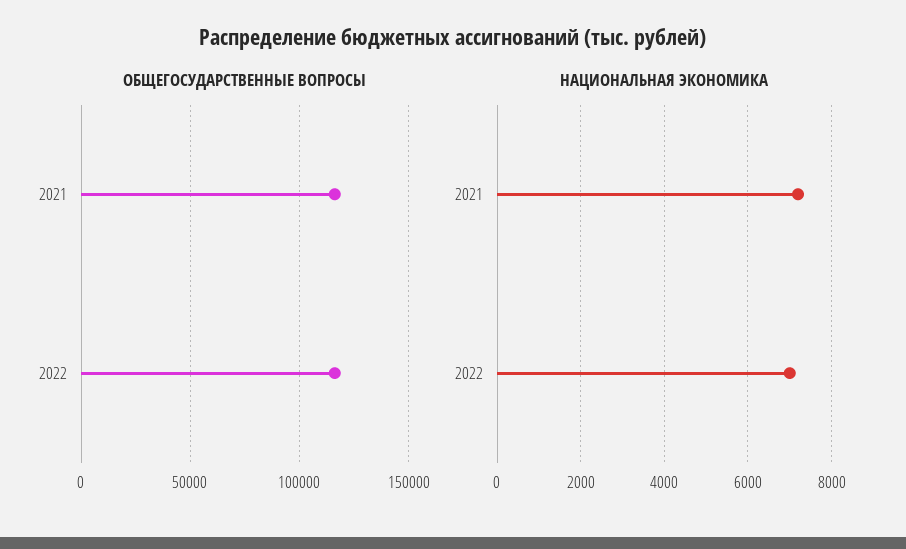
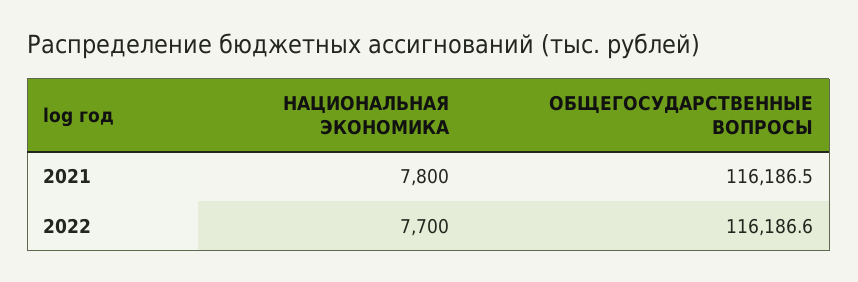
  {
    "ОБЩЕГОСУДАРСТВЕННЫЕ ВОПРОСЫ": {
      "2021": 116186.5,
      "2022": 116186.6
    },
    "НАЦИОНАЛЬНАЯ ЭКОНОМИКА": {
-     "2021": 7200,
+     "2021": 7800,
-     "2022": 7000
+     "2022": 7700
    }
  }

